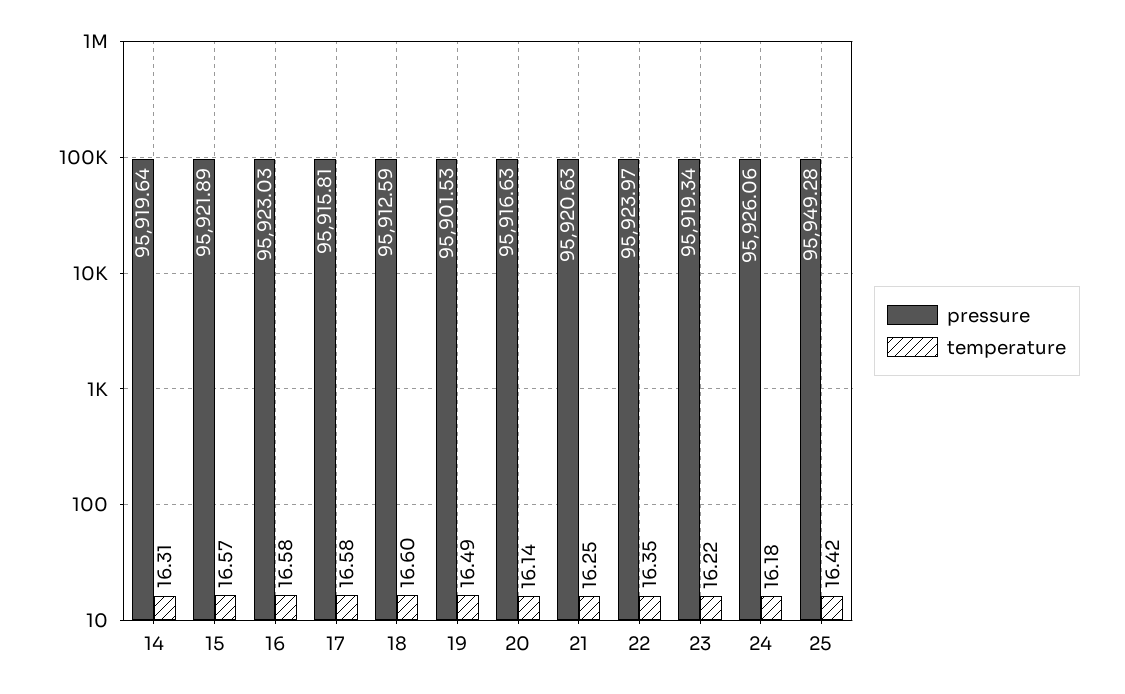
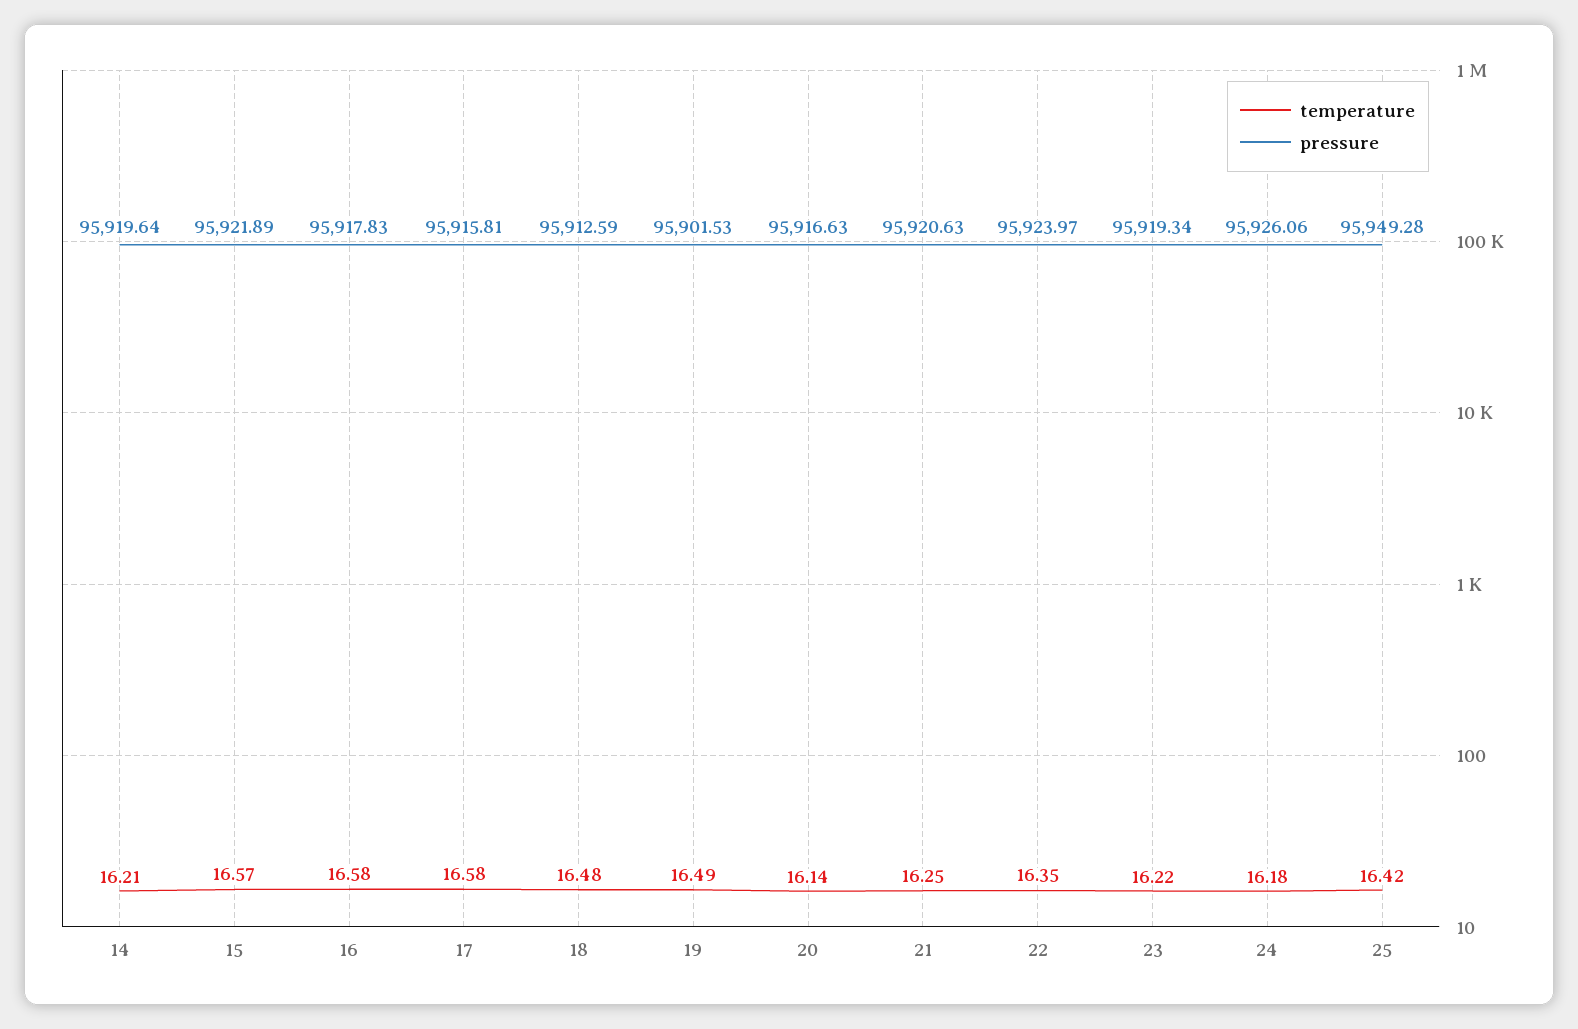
  {
    "pressure": {
      "14": 95919.64,
      "15": 95921.89,
-     "16": 95923.03,
+     "16": 95917.83,
      "17": 95915.81,
      "18": 95912.59,
      "19": 95901.53,
      "20": 95916.63,
      "21": 95920.63,
      "22": 95923.97,
      "23": 95919.34,
      "24": 95926.06,
      "25": 95949.28
    },
    "temperature": {
-     "14": 16.31,
+     "14": 16.21,
      "15": 16.57,
      "16": 16.58,
      "17": 16.58,
-     "18": 16.6,
+     "18": 16.48,
      "19": 16.49,
      "20": 16.14,
      "21": 16.25,
      "22": 16.35,
      "23": 16.22,
      "24": 16.18,
      "25": 16.42
    }
  }

